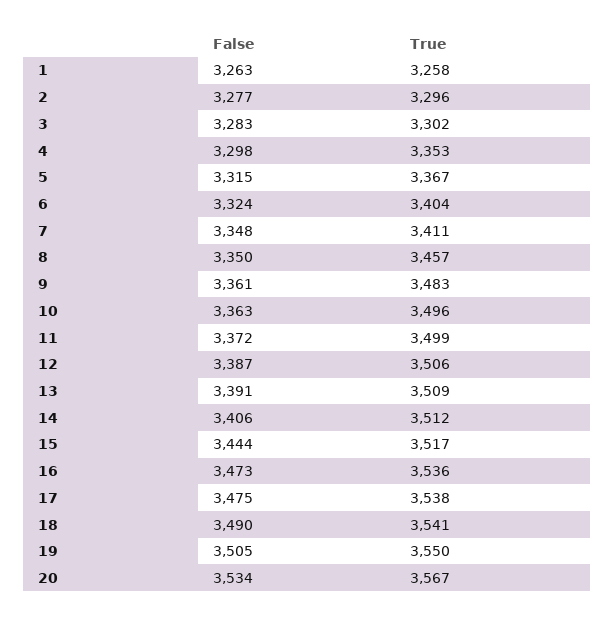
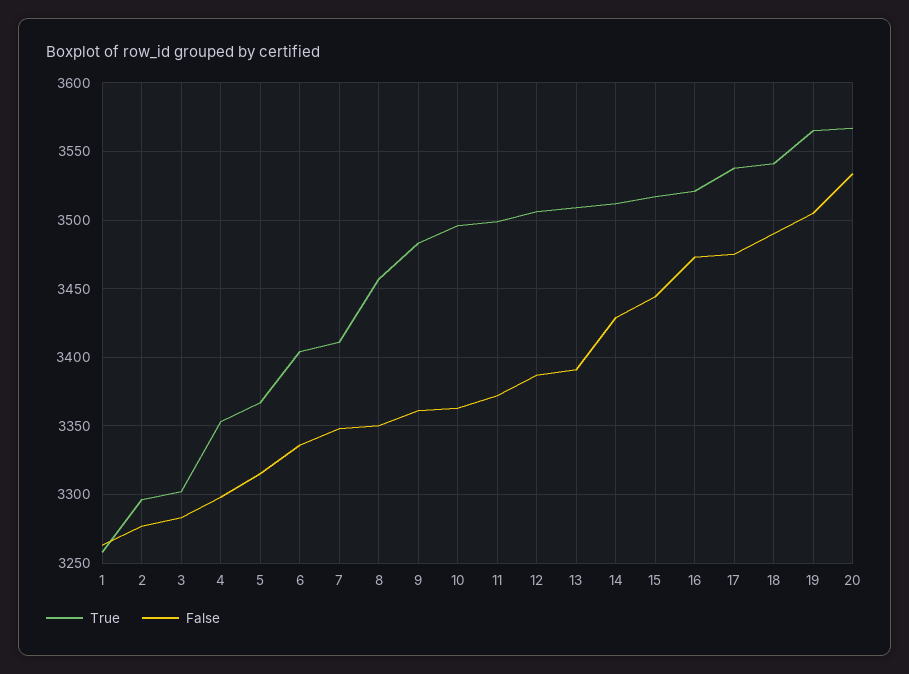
  {
    "False": {
      "1": 3263,
      "2": 3277,
      "3": 3283,
      "4": 3298,
      "5": 3315,
-     "6": 3324,
+     "6": 3335,
      "7": 3348,
      "8": 3350,
      "9": 3361,
      "10": 3363,
      "11": 3372,
      "12": 3387,
      "13": 3391,
-     "14": 3406,
+     "14": 3430,
      "15": 3444,
      "16": 3473,
      "17": 3475,
      "18": 3490,
      "19": 3505,
      "20": 3534
    },
    "True": {
      "1": 3258,
      "2": 3296,
      "3": 3302,
      "4": 3353,
      "5": 3367,
      "6": 3404,
      "7": 3411,
      "8": 3457,
      "9": 3483,
      "10": 3496,
      "11": 3499,
      "12": 3506,
      "13": 3509,
      "14": 3512,
      "15": 3517,
-     "16": 3536,
+     "16": 3520,
      "17": 3538,
      "18": 3541,
-     "19": 3550,
+     "19": 3565,
      "20": 3567
    }
  }

